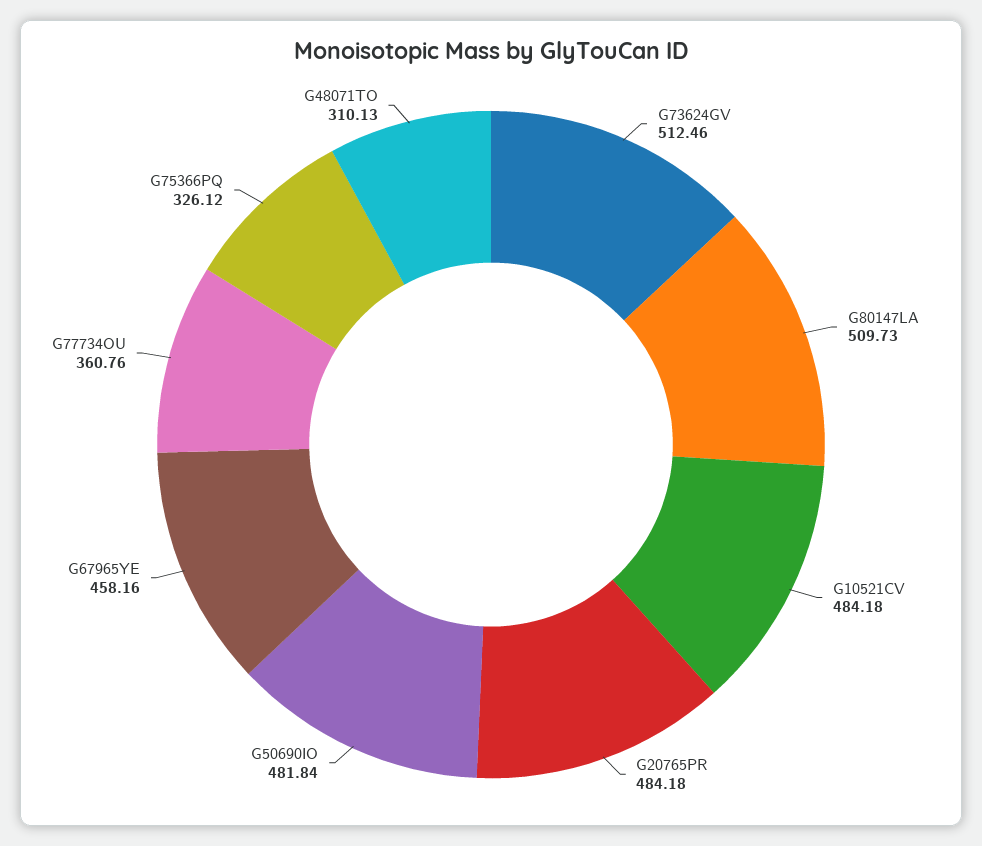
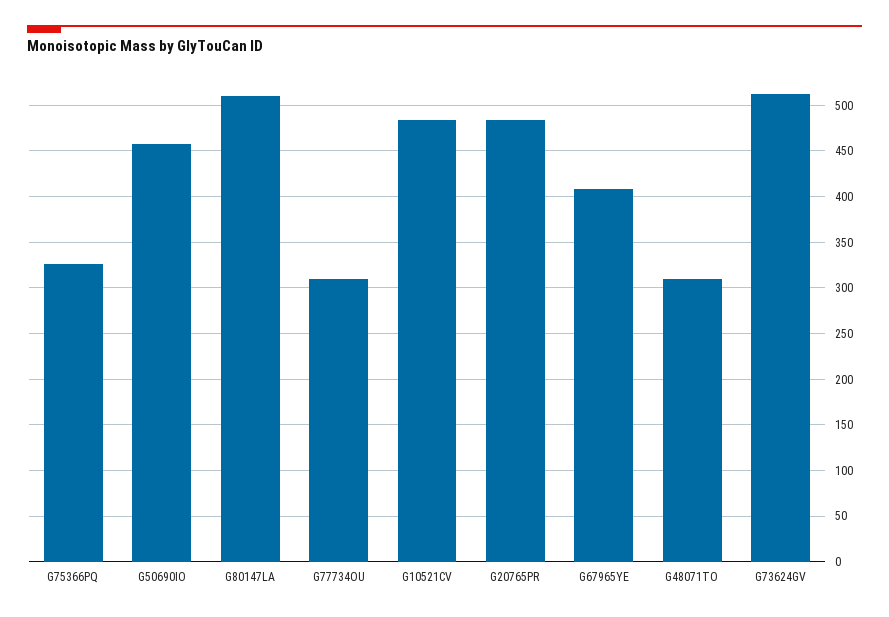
  {
    "G73624GV": 512.46,
    "G80147LA": 509.73,
    "G10521CV": 484.18,
    "G20765PR": 484.18,
-   "G50690IO": 481.84,
+   "G50690IO": 460,
-   "G67965YE": 458.16,
+   "G67965YE": 410,
-   "G77734OU": 360.76,
+   "G77734OU": 310,
    "G75366PQ": 326.12,
    "G48071TO": 310.13
  }

